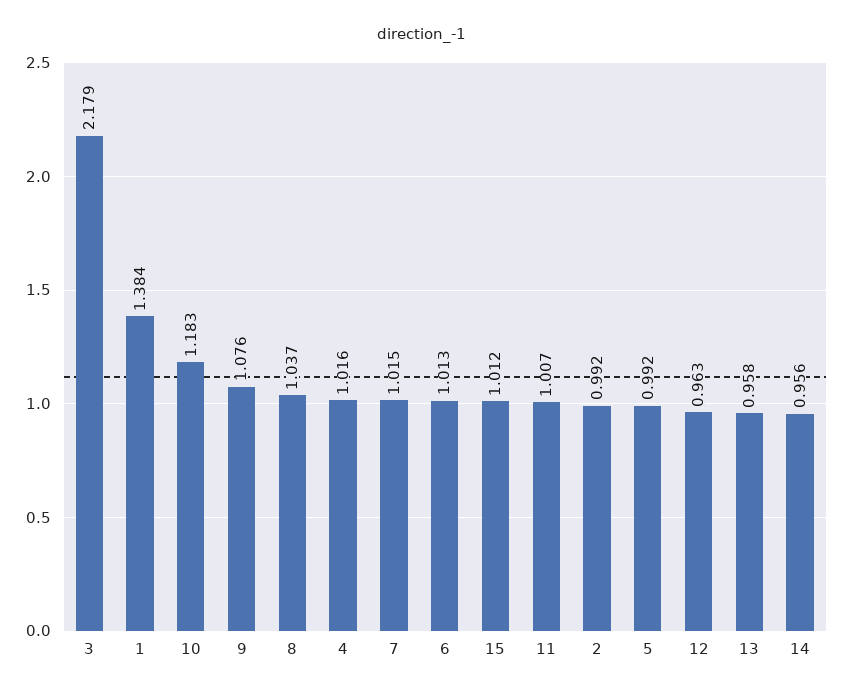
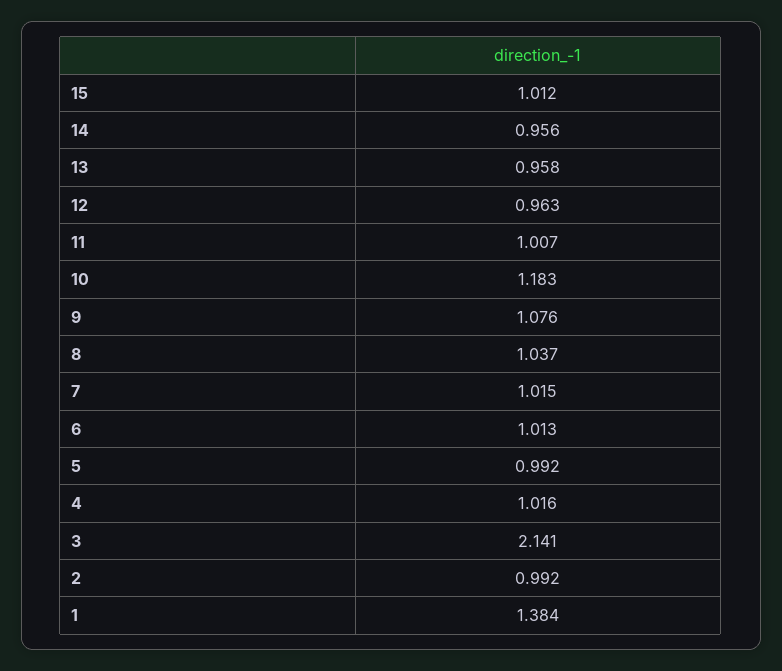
  {
-   "3": 2.179,
+   "3": 2.141,
    "1": 1.384,
    "10": 1.183,
    "9": 1.076,
    "8": 1.037,
    "4": 1.016,
    "7": 1.015,
    "6": 1.013,
    "15": 1.012,
    "11": 1.007,
    "2": 0.992,
    "5": 0.992,
    "12": 0.963,
    "13": 0.958,
    "14": 0.956
  }

